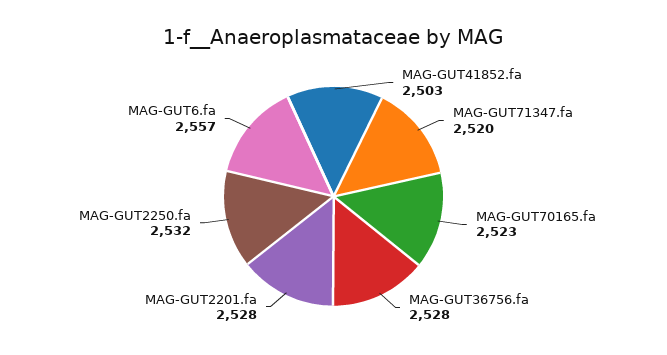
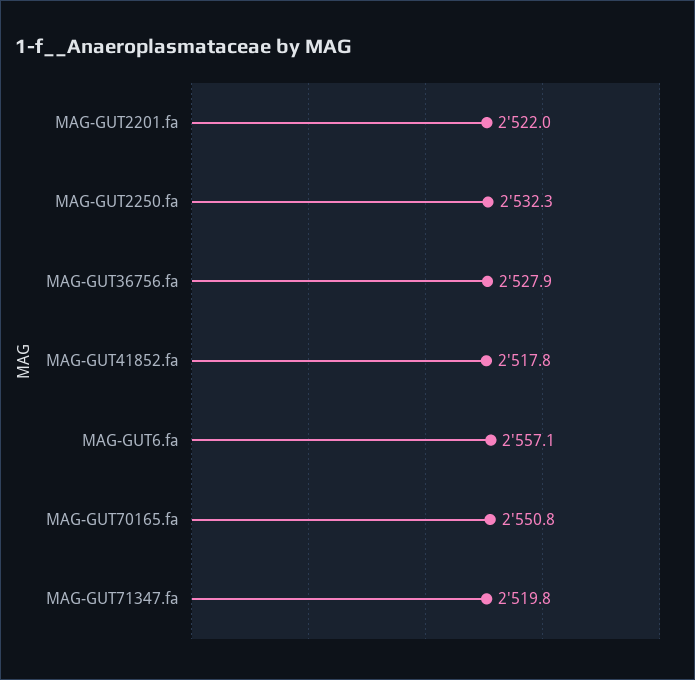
  {
-   "MAG-GUT41852.fa": 2503,
+   "MAG-GUT41852.fa": 2517.8,
    "MAG-GUT71347.fa": 2519.8,
-   "MAG-GUT70165.fa": 2523,
+   "MAG-GUT70165.fa": 2550.8,
    "MAG-GUT36756.fa": 2527.9,
-   "MAG-GUT2201.fa": 2528,
+   "MAG-GUT2201.fa": 2522,
    "MAG-GUT2250.fa": 2532.3,
    "MAG-GUT6.fa": 2557.1
  }

